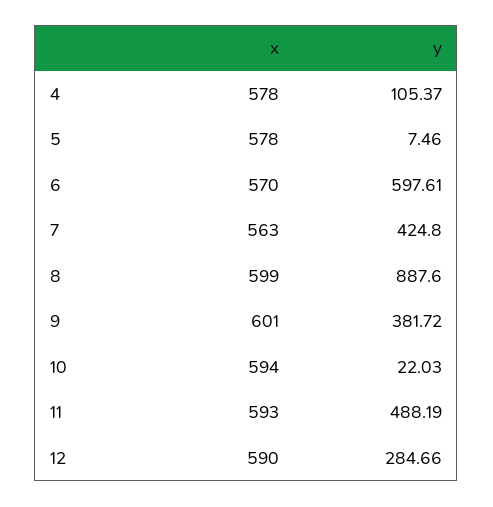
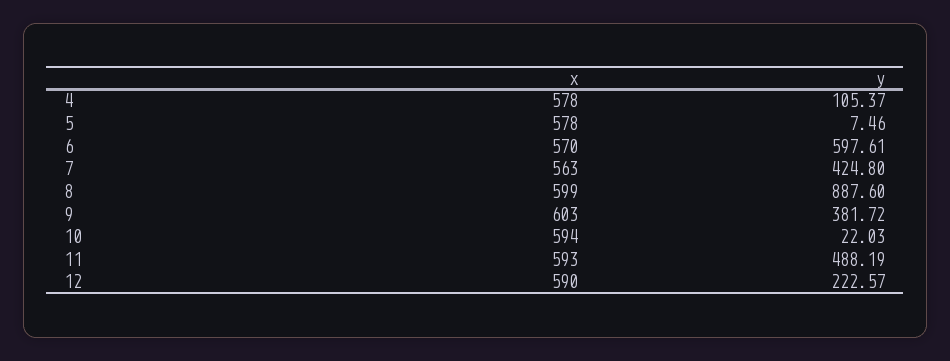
  {
    "x": {
      "4": 578,
      "5": 578,
      "6": 570,
      "7": 563,
      "8": 599,
-     "9": 601,
+     "9": 603,
      "10": 594,
      "11": 593,
      "12": 590
    },
    "y": {
      "4": 105.37,
      "5": 7.46,
      "6": 597.61,
      "7": 424.8,
      "8": 887.6,
      "9": 381.72,
      "10": 22.03,
      "11": 488.19,
-     "12": 284.66
+     "12": 222.57
    }
  }

